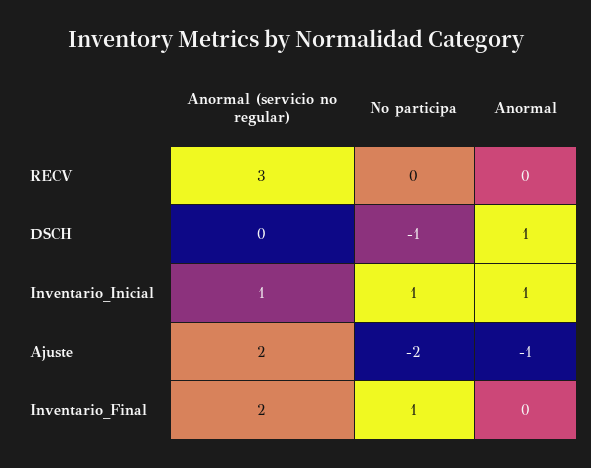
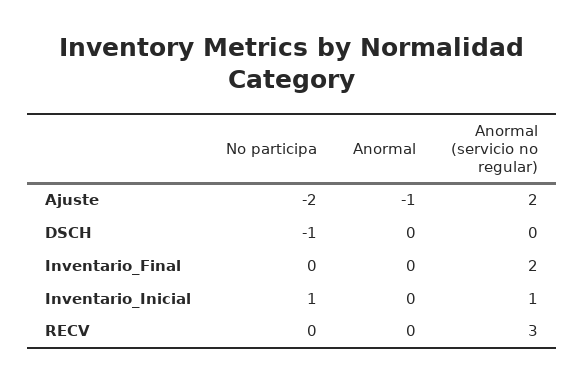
  {
    "Anormal (servicio no regular)": {
      "RECV": 3,
      "DSCH": 0,
      "Inventario_Inicial": 1,
      "Ajuste": 2,
      "Inventario_Final": 2
    },
    "No participa": {
      "RECV": 0,
      "DSCH": -1,
      "Inventario_Inicial": 1,
      "Ajuste": -2,
-     "Inventario_Final": 1
+     "Inventario_Final": 0
    },
    "Anormal": {
      "RECV": 0,
-     "DSCH": 1,
+     "DSCH": 0,
-     "Inventario_Inicial": 1,
+     "Inventario_Inicial": 0,
      "Ajuste": -1,
      "Inventario_Final": 0
    }
  }

